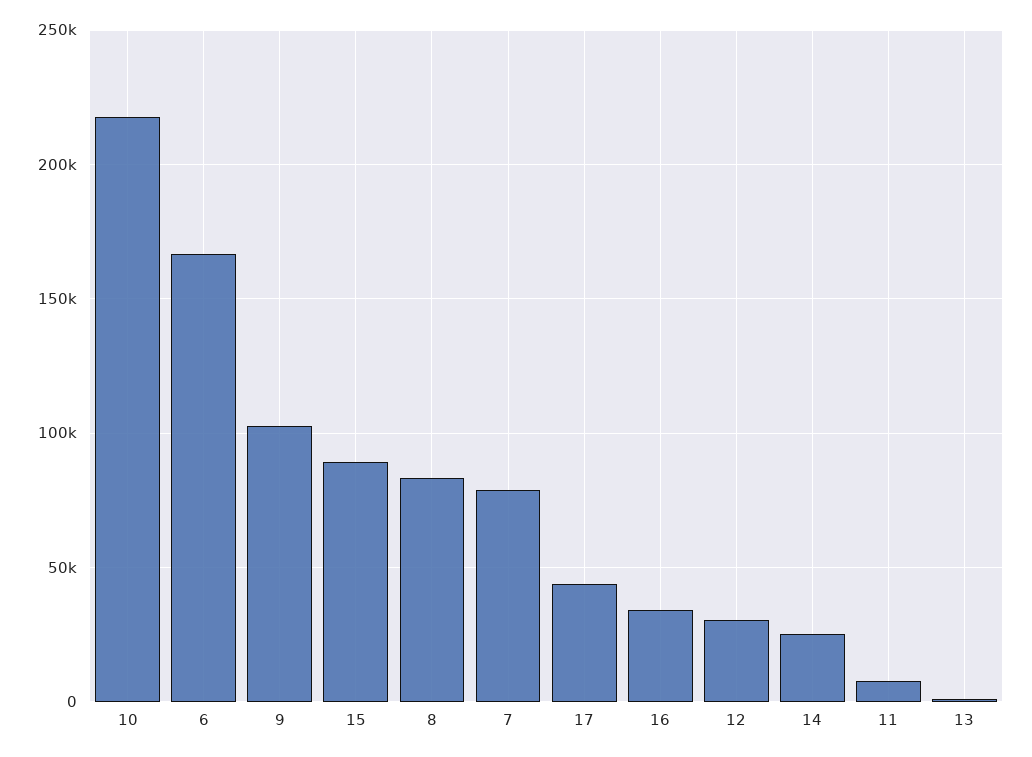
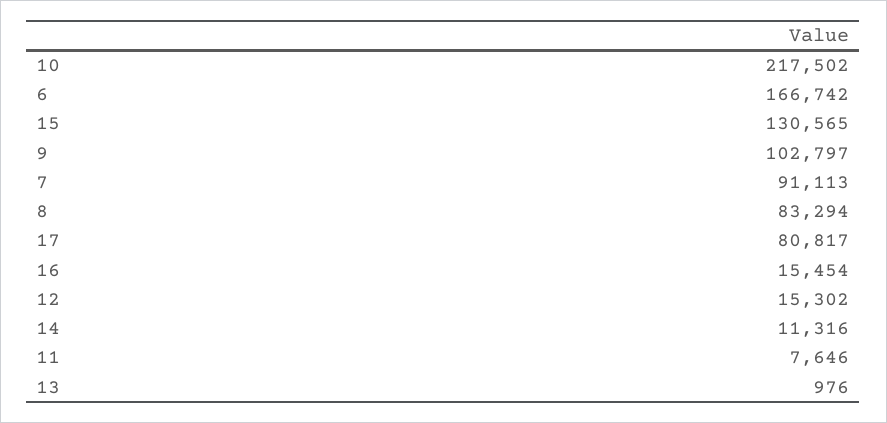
  {
    "10": 217502,
    "6": 166742,
    "9": 102797,
-   "15": 90000,
+   "15": 130565,
    "8": 83294,
-   "7": 80000,
+   "7": 91113,
-   "17": 45000,
+   "17": 80817,
-   "16": 35000,
+   "16": 15454,
-   "12": 30000,
+   "12": 15302,
-   "14": 25000,
+   "14": 11316,
    "11": 7646,
    "13": 976
  }

